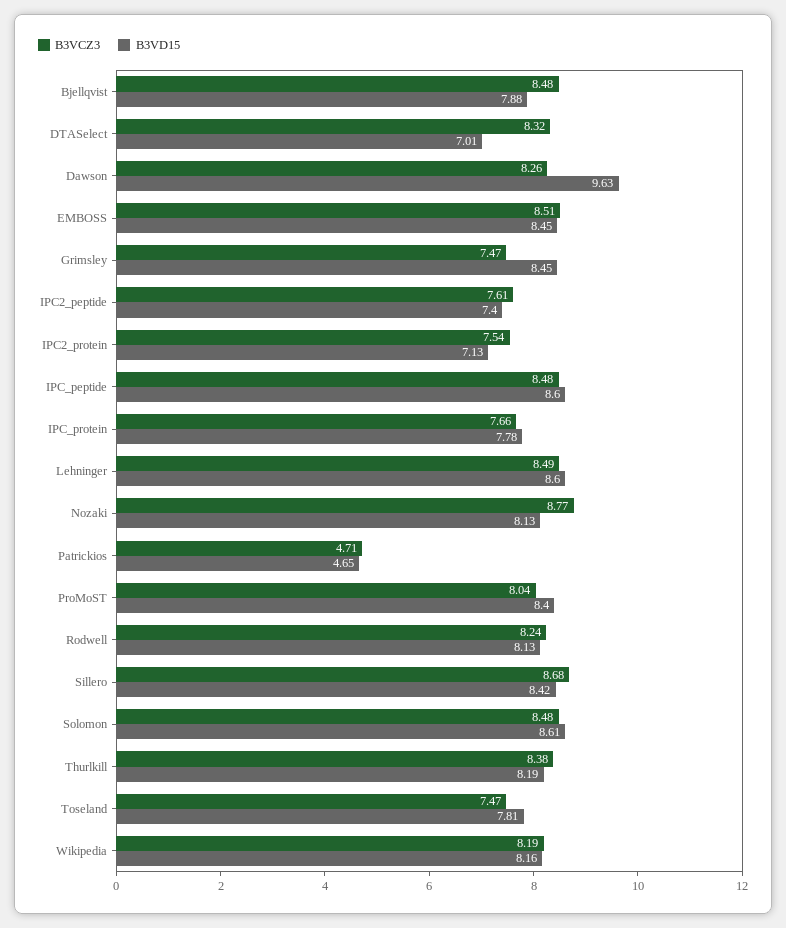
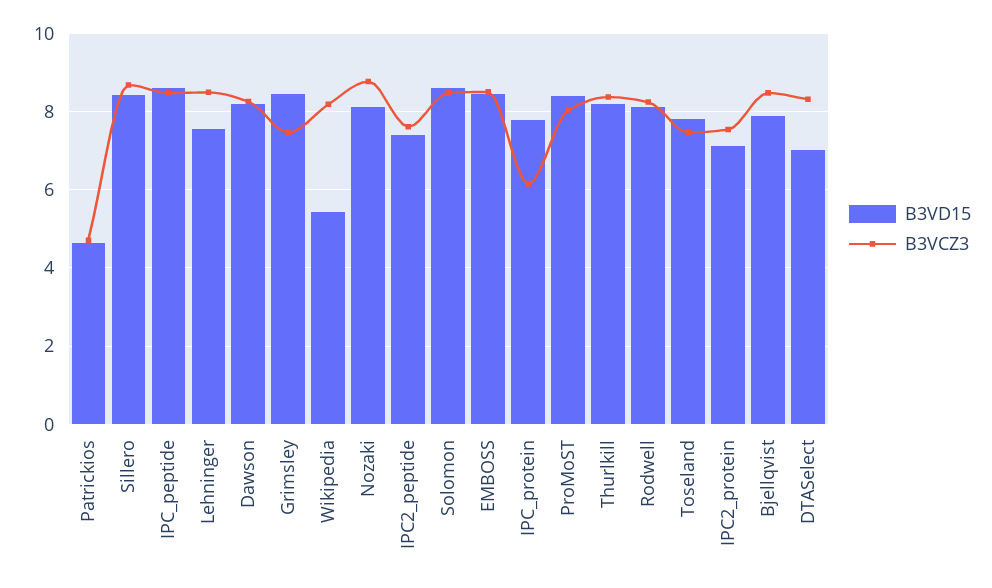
  {
    "B3VCZ3": {
      "Bjellqvist": 8.48,
      "DTASelect": 8.32,
      "Dawson": 8.26,
      "EMBOSS": 8.51,
      "Grimsley": 7.47,
      "IPC2_peptide": 7.61,
      "IPC2_protein": 7.54,
      "IPC_peptide": 8.48,
-     "IPC_protein": 7.66,
+     "IPC_protein": 6.2,
      "Lehninger": 8.49,
      "Nozaki": 8.77,
      "Patrickios": 4.71,
      "ProMoST": 8.04,
      "Rodwell": 8.24,
      "Sillero": 8.68,
      "Solomon": 8.48,
      "Thurlkill": 8.38,
      "Toseland": 7.47,
      "Wikipedia": 8.19
    },
    "B3VD15": {
      "Bjellqvist": 7.88,
      "DTASelect": 7.01,
-     "Dawson": 9.63,
+     "Dawson": 8.2,
      "EMBOSS": 8.45,
      "Grimsley": 8.45,
      "IPC2_peptide": 7.4,
      "IPC2_protein": 7.13,
      "IPC_peptide": 8.6,
      "IPC_protein": 7.78,
-     "Lehninger": 8.6,
+     "Lehninger": 7.6,
      "Nozaki": 8.13,
      "Patrickios": 4.65,
      "ProMoST": 8.4,
      "Rodwell": 8.13,
      "Sillero": 8.42,
      "Solomon": 8.61,
      "Thurlkill": 8.19,
      "Toseland": 7.81,
-     "Wikipedia": 8.16
+     "Wikipedia": 5.4
    }
  }

